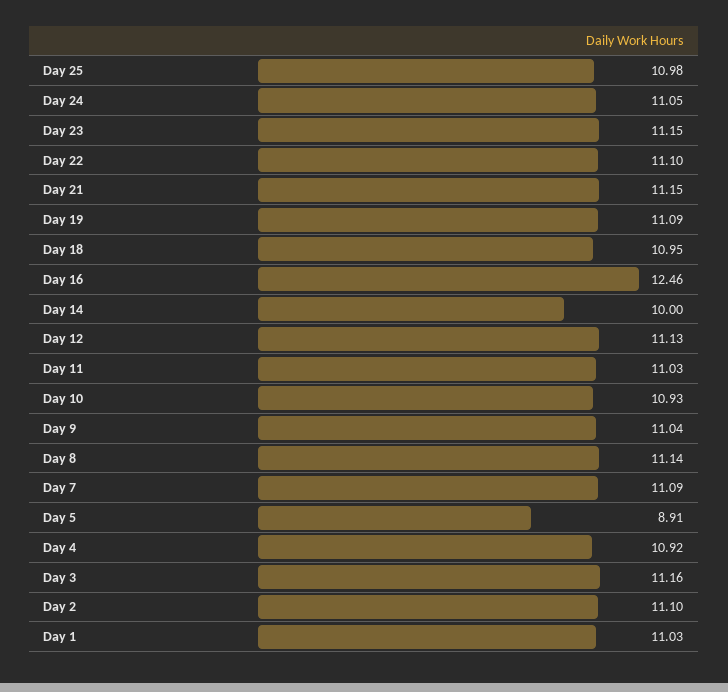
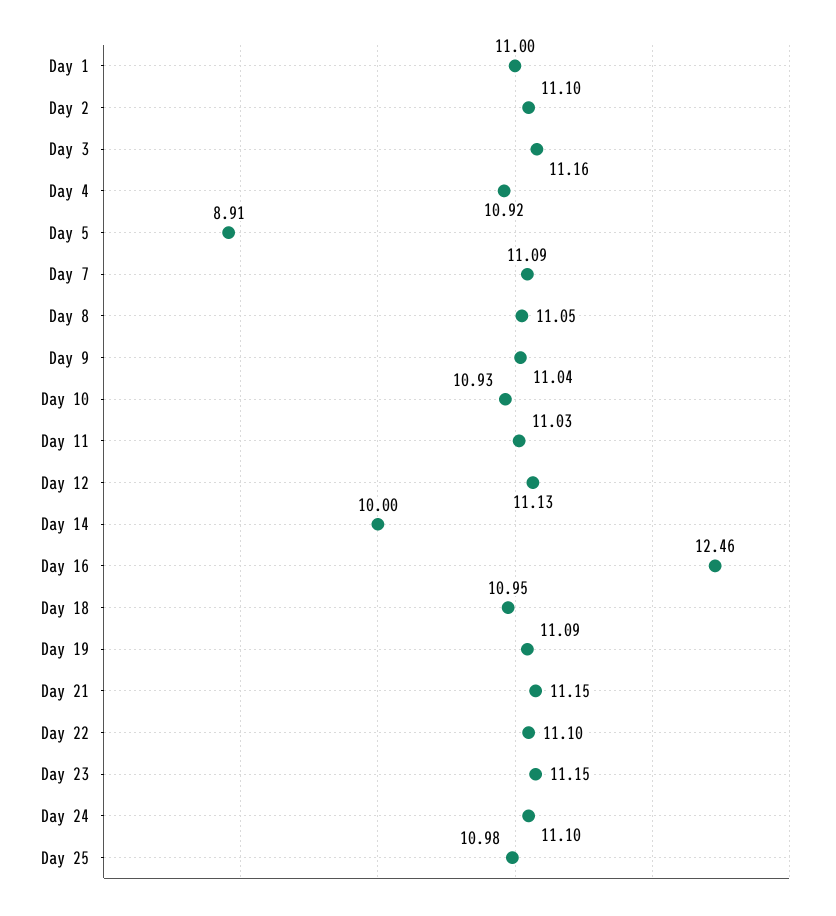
  {
    "Day 25": 10.98,
-   "Day 24": 11.05,
+   "Day 24": 11.1,
    "Day 23": 11.15,
    "Day 22": 11.1,
    "Day 21": 11.15,
    "Day 19": 11.09,
    "Day 18": 10.95,
    "Day 16": 12.46,
    "Day 14": 10,
    "Day 12": 11.13,
    "Day 11": 11.03,
    "Day 10": 10.93,
    "Day 9": 11.04,
-   "Day 8": 11.14,
+   "Day 8": 11.05,
    "Day 7": 11.09,
    "Day 5": 8.91,
    "Day 4": 10.92,
    "Day 3": 11.16,
    "Day 2": 11.1,
-   "Day 1": 11.03
+   "Day 1": 11
  }

